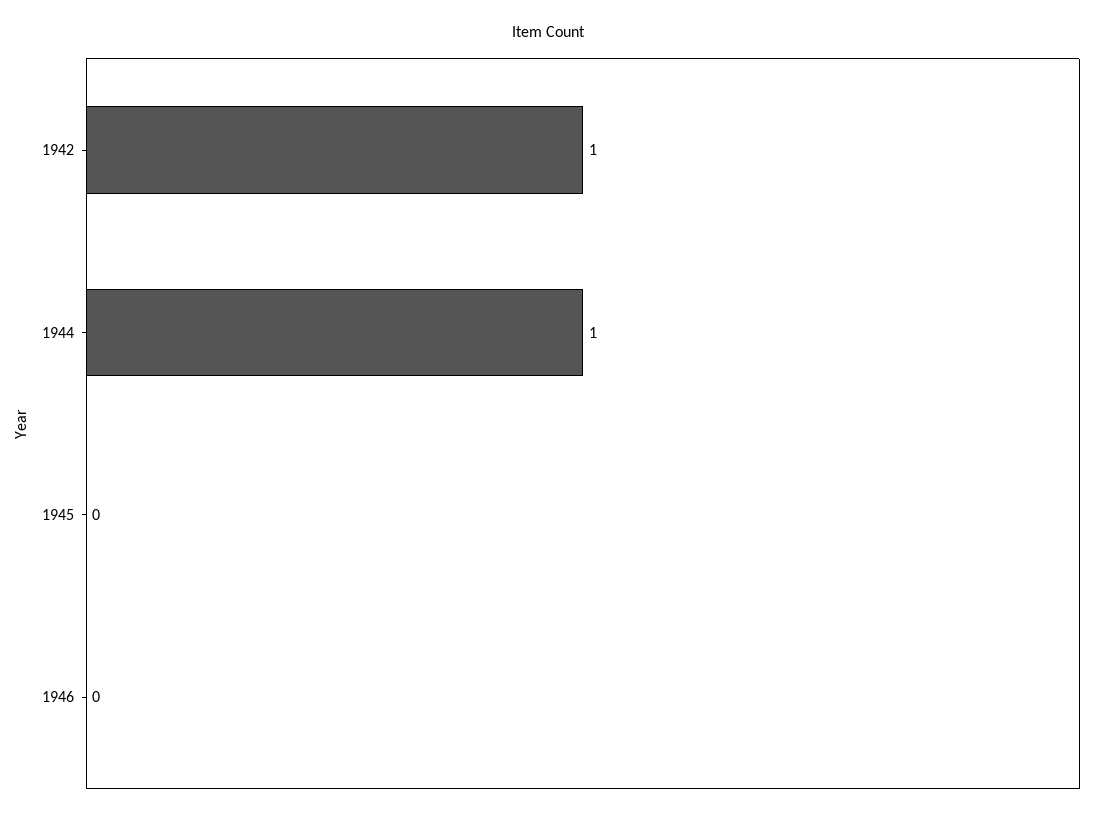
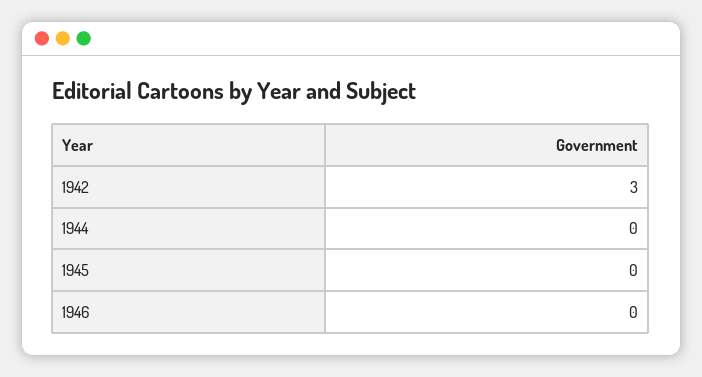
  {
-   "1942": 1,
+   "1942": 3,
-   "1944": 1,
+   "1944": 0,
    "1945": 0,
    "1946": 0
  }

